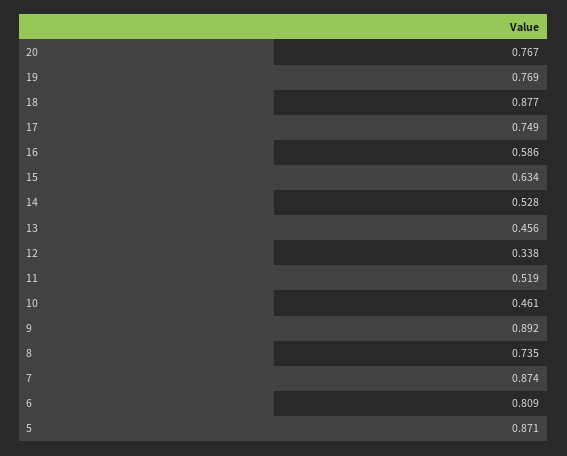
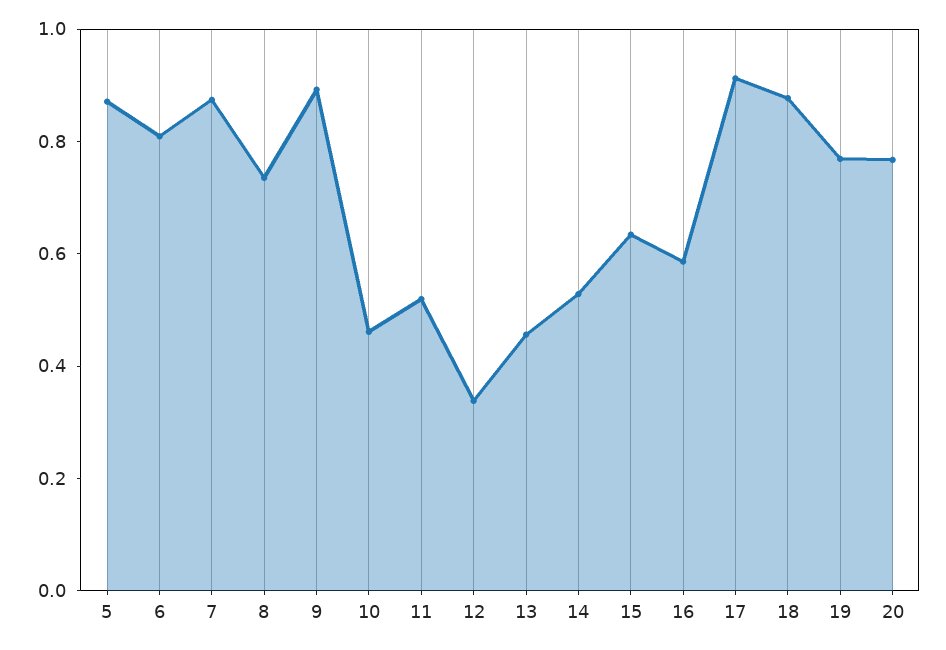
  {
    "20": 0.767,
    "19": 0.769,
    "18": 0.877,
-   "17": 0.749,
+   "17": 0.9,
    "16": 0.586,
    "15": 0.634,
    "14": 0.528,
    "13": 0.456,
    "12": 0.338,
    "11": 0.519,
    "10": 0.461,
    "9": 0.892,
    "8": 0.735,
    "7": 0.874,
    "6": 0.809,
    "5": 0.871
  }

